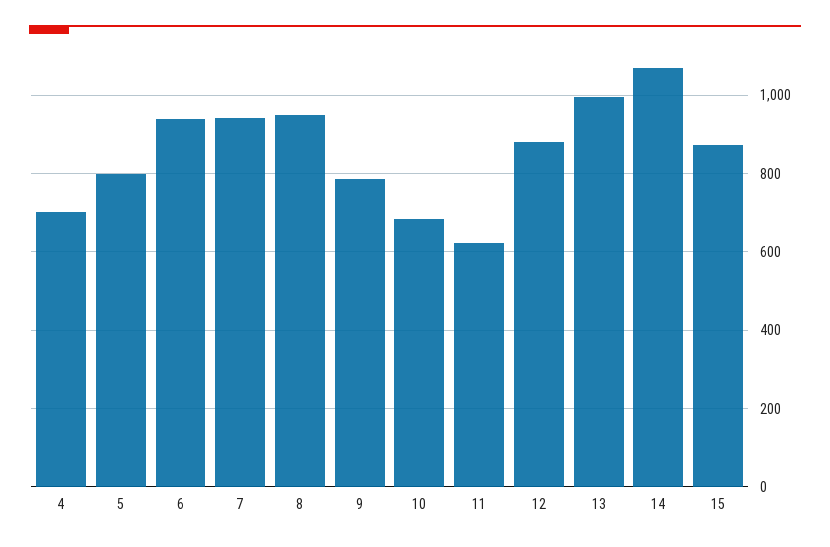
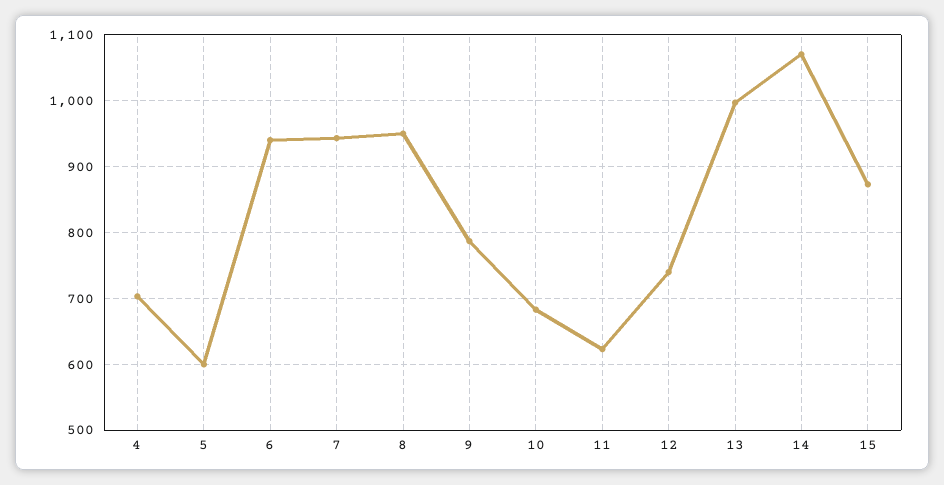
  {
    "4": 700,
-   "5": 800,
+   "5": 600,
    "6": 940,
    "7": 940,
    "8": 950,
    "9": 790,
    "10": 680,
    "11": 620,
-   "12": 880,
+   "12": 740,
    "13": 1000,
    "14": 1070,
    "15": 870
  }

